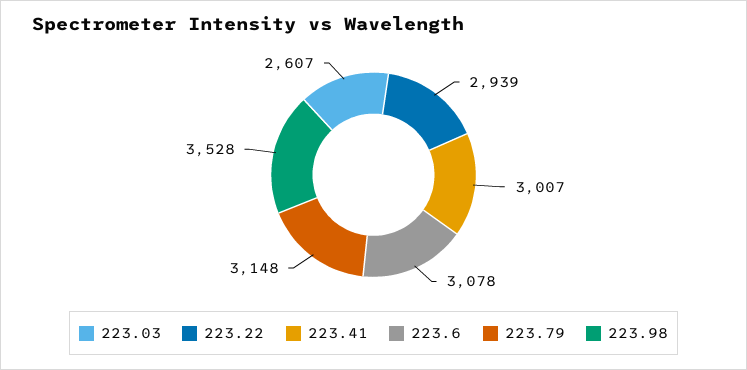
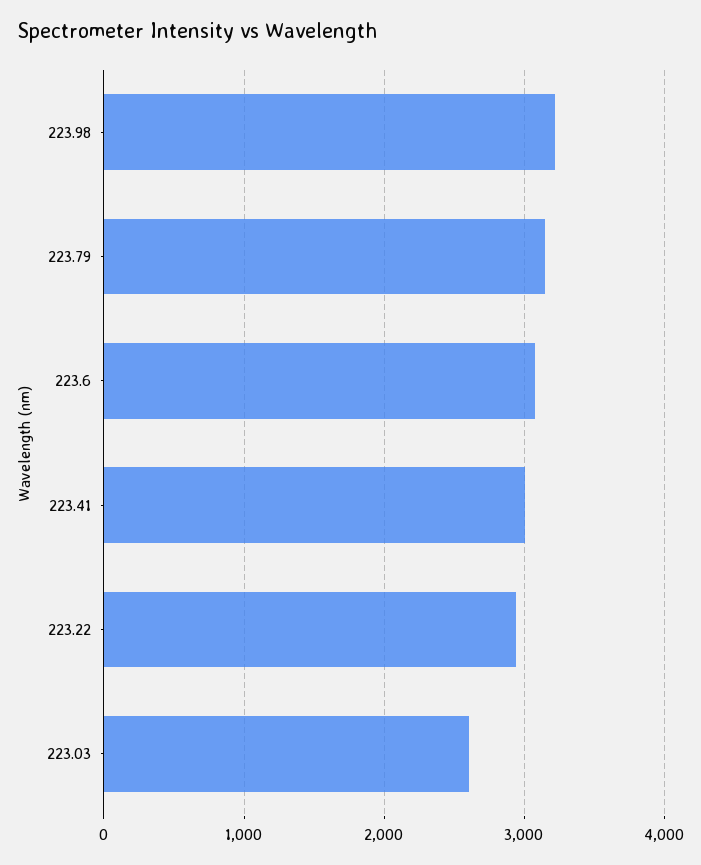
  {
    "223.03": 2607,
    "223.22": 2939,
    "223.41": 3007,
    "223.6": 3078,
    "223.79": 3148,
-   "223.98": 3528
+   "223.98": 3200
  }

